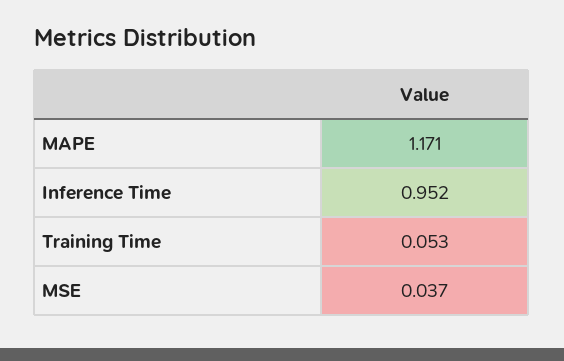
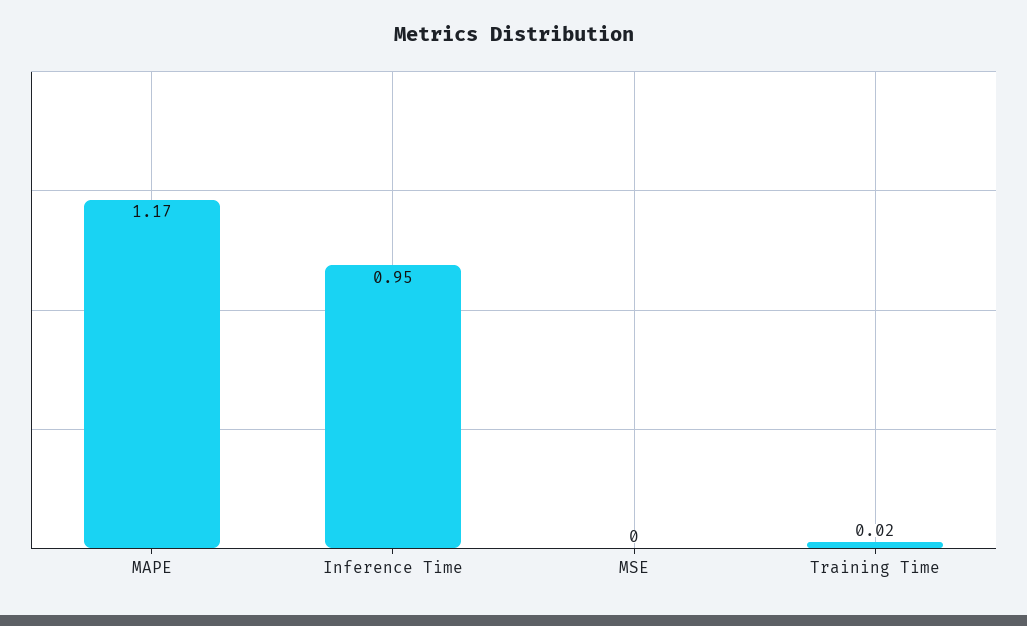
  {
    "MAPE": 1.171,
    "Inference Time": 0.952,
-   "Training Time": 0.053,
+   "Training Time": 0.02,
-   "MSE": 0.037
+   "MSE": 0
  }

